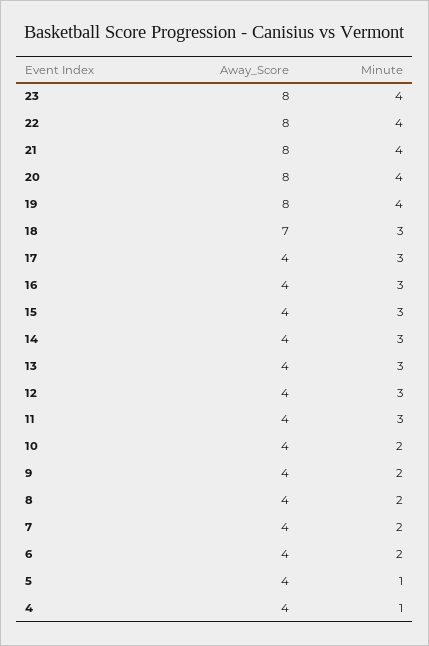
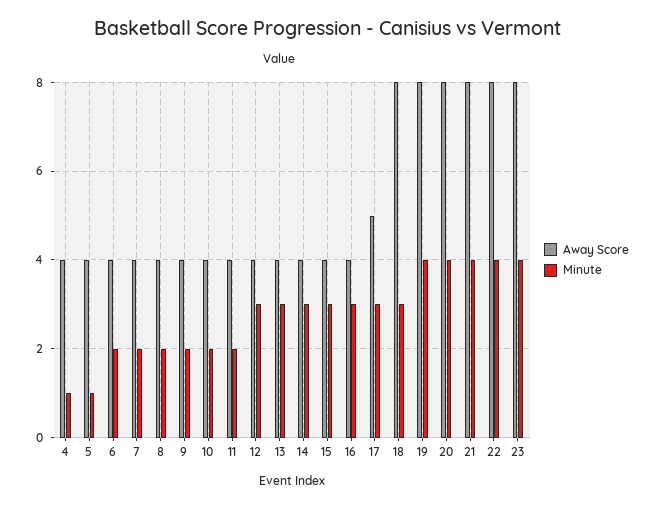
  {
    "Away_Score": {
      "23": 8,
      "22": 8,
      "21": 8,
      "20": 8,
      "19": 8,
-     "18": 7,
+     "18": 8,
-     "17": 4,
+     "17": 5,
      "16": 4,
      "15": 4,
      "14": 4,
      "13": 4,
      "12": 4,
      "11": 4,
      "10": 4,
      "9": 4,
      "8": 4,
      "7": 4,
      "6": 4,
      "5": 4,
      "4": 4
    },
    "Minute": {
      "23": 4,
      "22": 4,
      "21": 4,
      "20": 4,
      "19": 4,
      "18": 3,
      "17": 3,
      "16": 3,
      "15": 3,
      "14": 3,
      "13": 3,
      "12": 3,
-     "11": 3,
+     "11": 2,
      "10": 2,
      "9": 2,
      "8": 2,
      "7": 2,
      "6": 2,
      "5": 1,
      "4": 1
    }
  }

